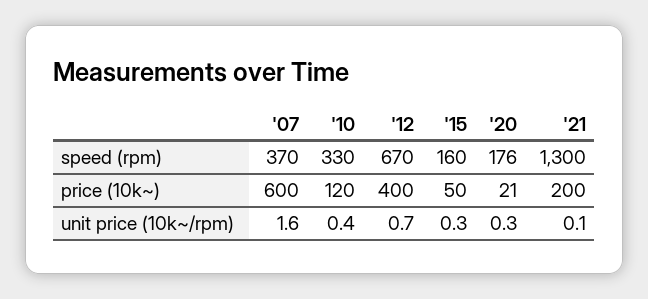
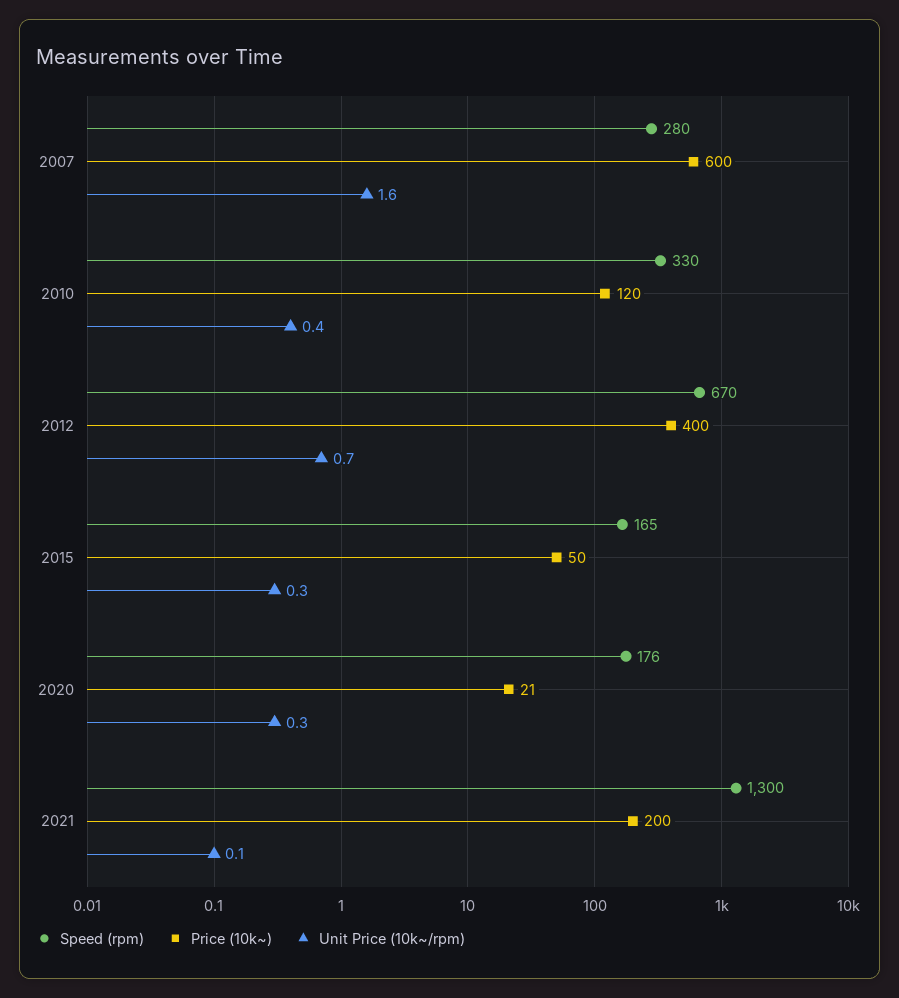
  {
    "speed (rpm)": {
-     "'07": 370,
+     "'07": 280,
      "'10": 330,
      "'12": 670,
-     "'15": 160,
+     "'15": 165,
      "'20": 176,
      "'21": 1300
    },
    "price (10k~)": {
      "'07": 600,
      "'10": 120,
      "'12": 400,
      "'15": 50,
      "'20": 21,
      "'21": 200
    },
    "unit price (10k~/rpm)": {
      "'07": 1.6,
      "'10": 0.4,
      "'12": 0.7,
      "'15": 0.3,
      "'20": 0.3,
      "'21": 0.1
    }
  }

